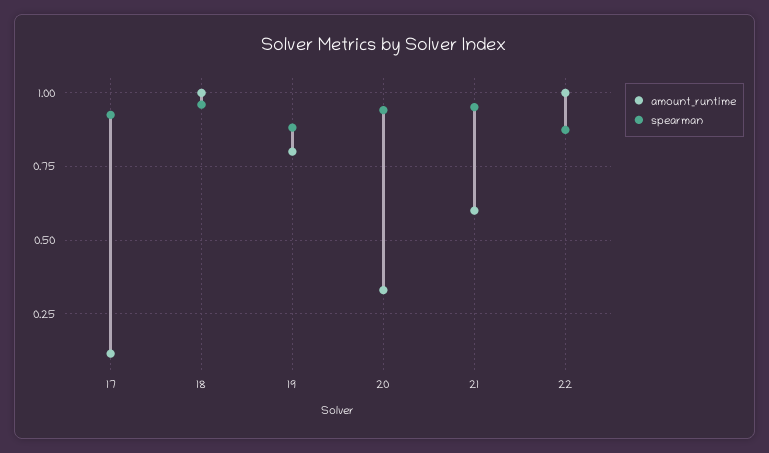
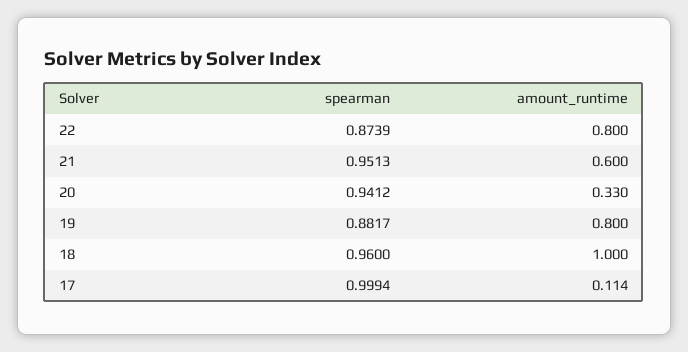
  {
    "amount_runtime": {
      "17": 0.114,
      "18": 1,
      "19": 0.8,
      "20": 0.33,
      "21": 0.6,
-     "22": 1
+     "22": 0.8
    },
    "spearman": {
-     "17": 0.925,
+     "17": 0.9994,
      "18": 0.96,
      "19": 0.8817,
      "20": 0.9412,
      "21": 0.9513,
      "22": 0.8739
    }
  }

